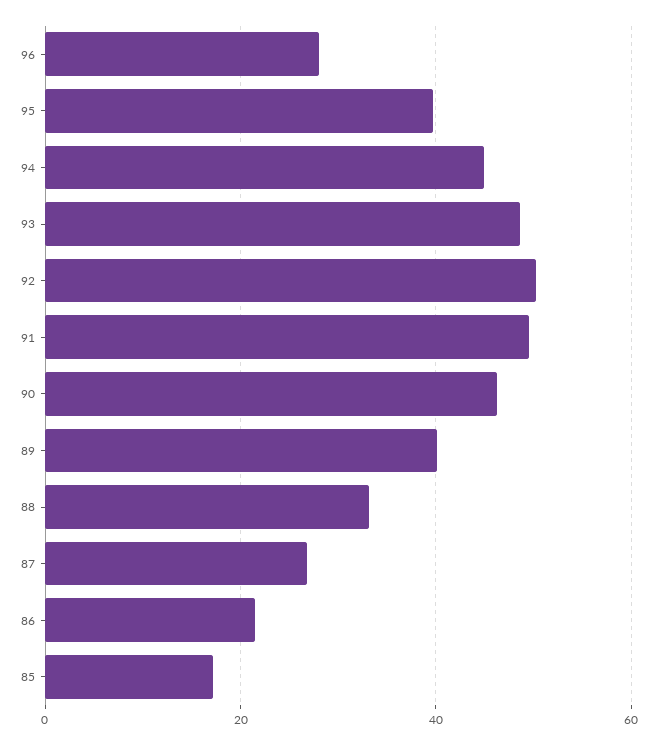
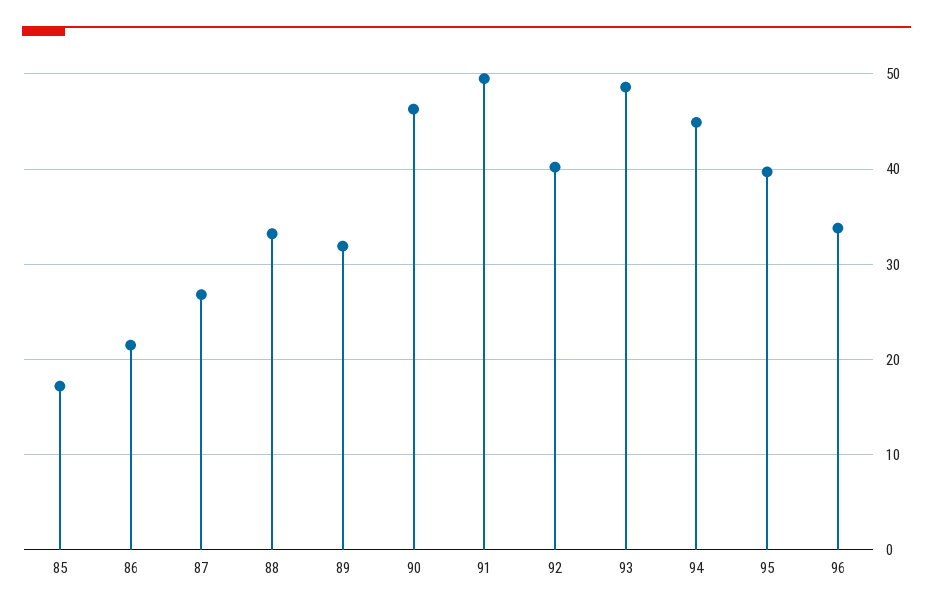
  {
-   "96": 28,
+   "96": 34,
    "95": 40,
    "94": 45,
    "93": 49,
-   "92": 50,
+   "92": 40,
    "91": 50,
    "90": 46,
-   "89": 40,
+   "89": 32,
    "88": 33,
    "87": 27,
    "86": 22,
    "85": 17
  }

